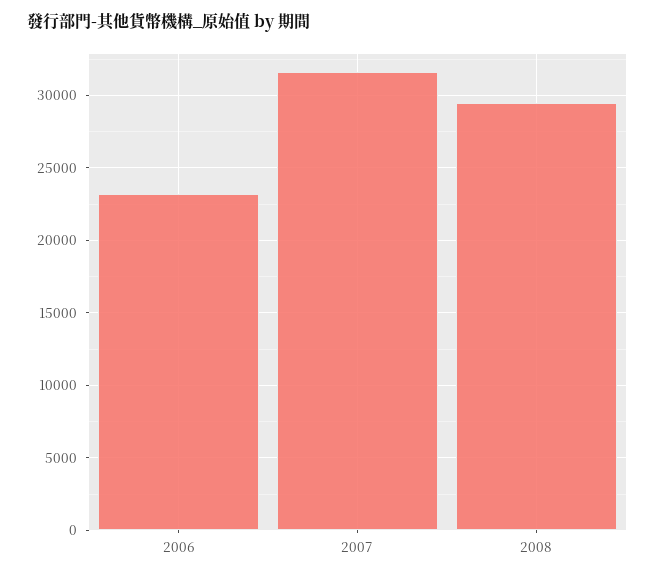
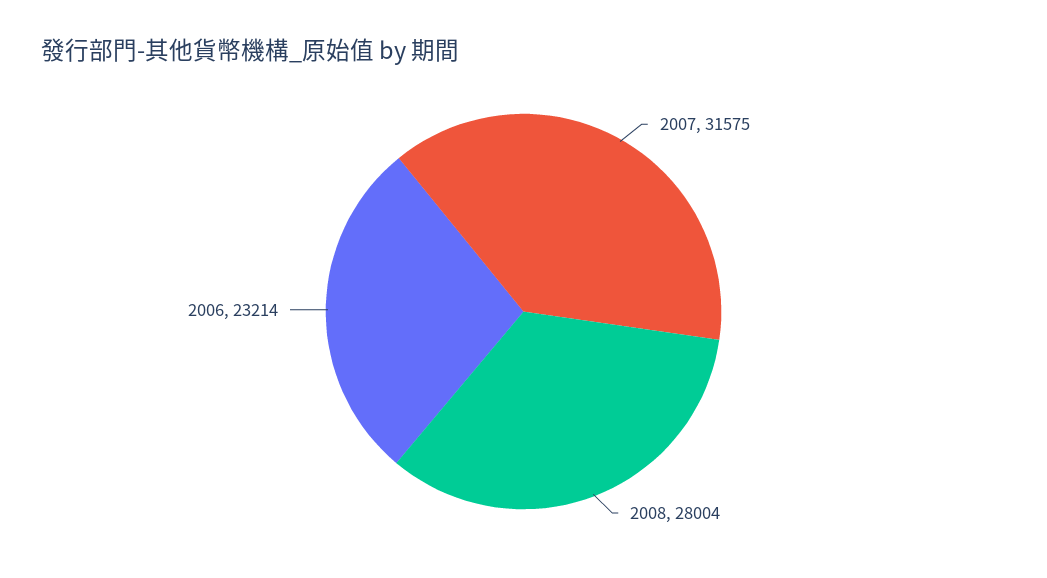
  {
    "2006": 23214,
    "2007": 31575,
-   "2008": 29500
+   "2008": 28004
  }

